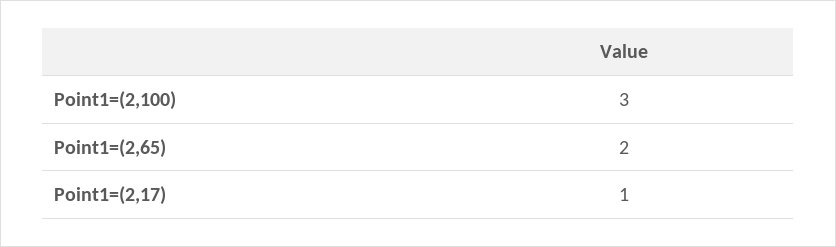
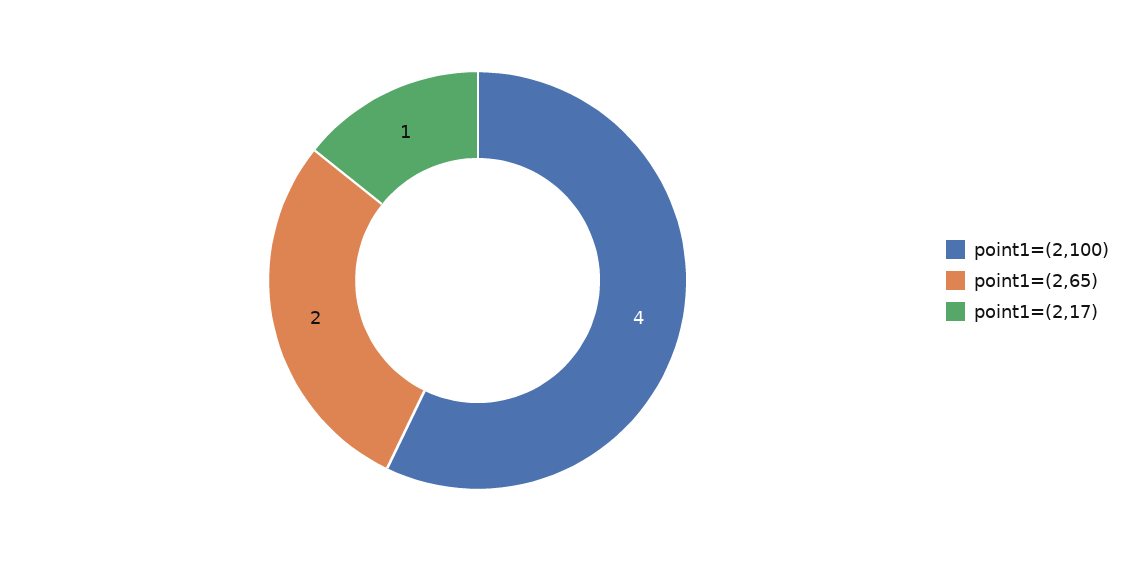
  {
-   "Point1=(2,100)": 3,
+   "Point1=(2,100)": 4,
    "Point1=(2,65)": 2,
    "Point1=(2,17)": 1
  }

